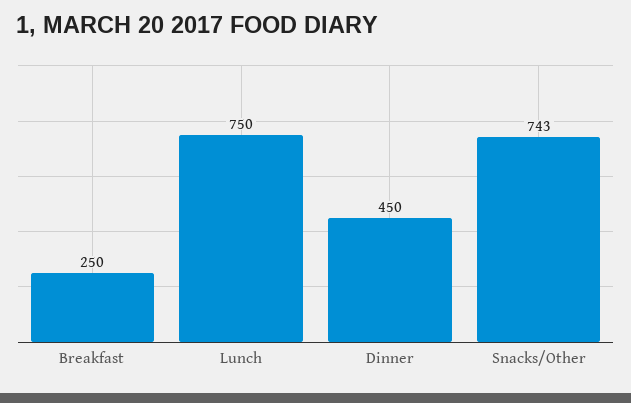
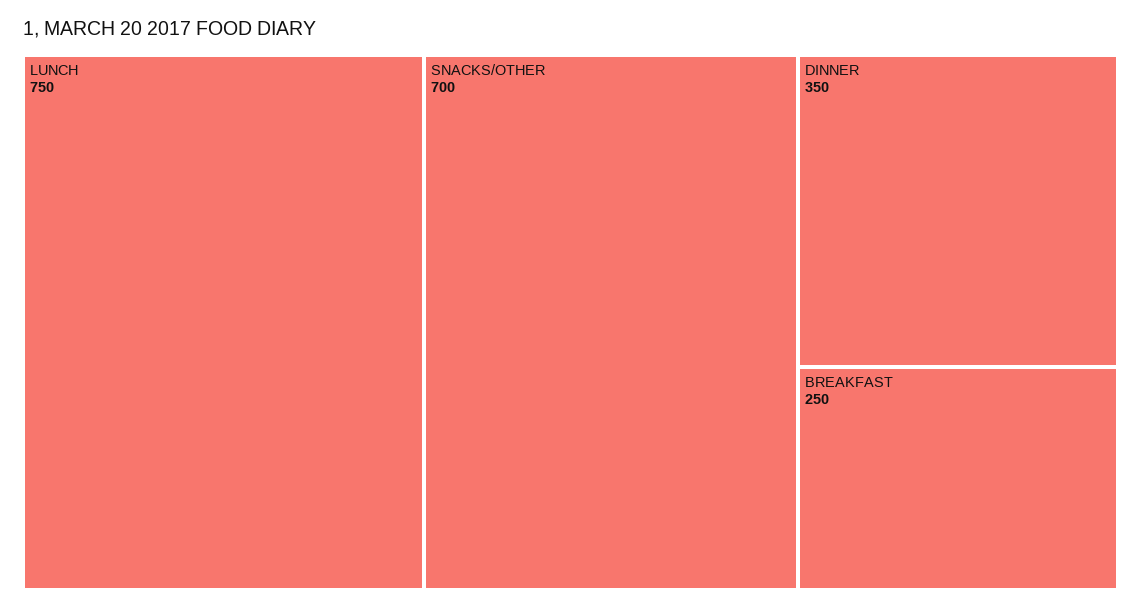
  {
    "Breakfast": 250,
    "Lunch": 750,
-   "Dinner": 450,
+   "Dinner": 350,
-   "Snacks/Other": 743
+   "Snacks/Other": 700
  }

